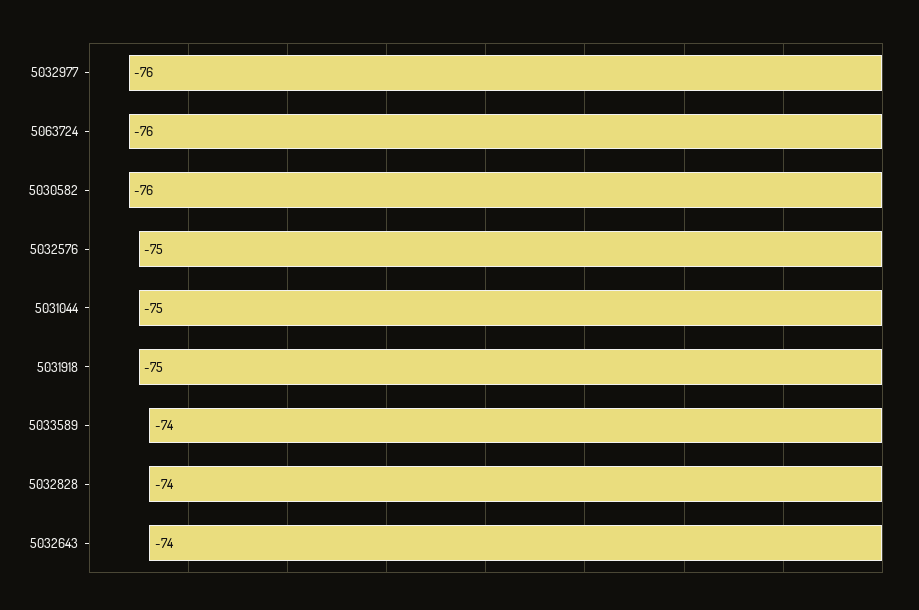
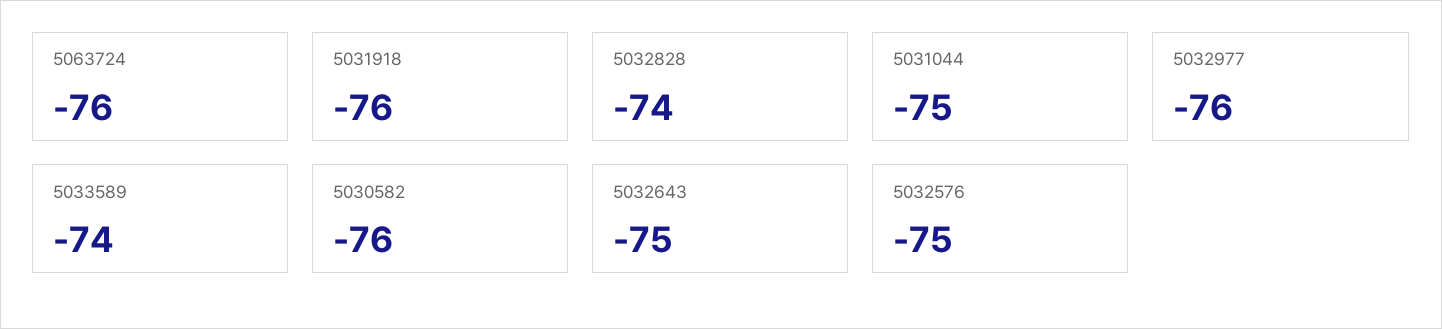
  {
    "5032977": -76,
    "5063724": -76,
    "5030582": -76,
    "5032576": -75,
    "5031044": -75,
-   "5031918": -75,
+   "5031918": -76,
    "5033589": -74,
    "5032828": -74,
-   "5032643": -74
+   "5032643": -75
  }

